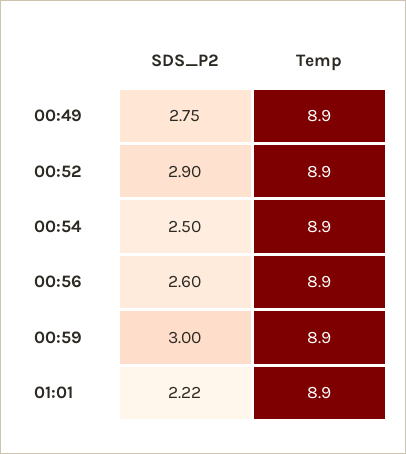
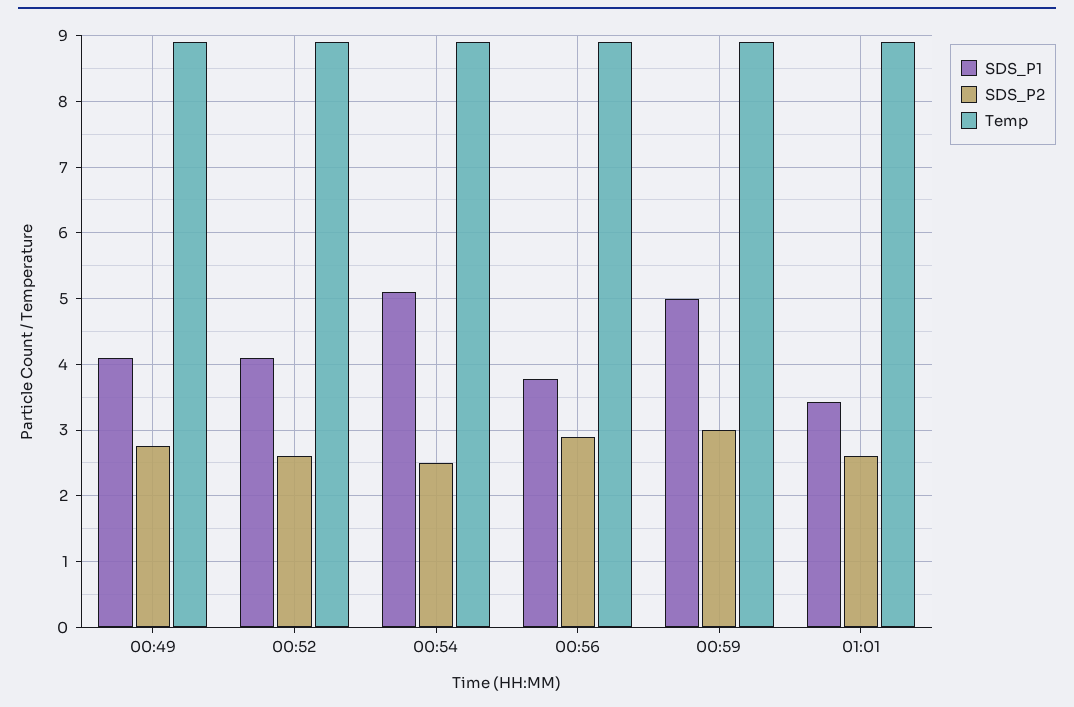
  {
    "SDS_P2": {
      "00:49": 2.75,
-     "00:52": 2.9,
+     "00:52": 2.6,
      "00:54": 2.5,
-     "00:56": 2.6,
+     "00:56": 2.9,
      "00:59": 3,
-     "01:01": 2.22
+     "01:01": 2.6
    },
    "Temp": {
      "00:49": 8.9,
      "00:52": 8.9,
      "00:54": 8.9,
      "00:56": 8.9,
      "00:59": 8.9,
      "01:01": 8.9
-   }
+   },
+   "SDS_P1": {
+     "00:49": 4.1,
+     "00:52": 4.1,
+     "00:54": 5.1,
+     "00:56": 3.8,
+     "00:59": 5,
+     "01:01": 3.4
+   }
  }

